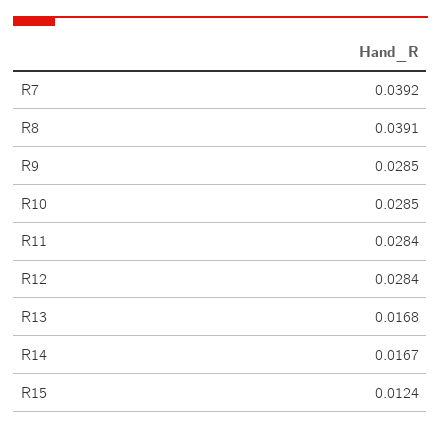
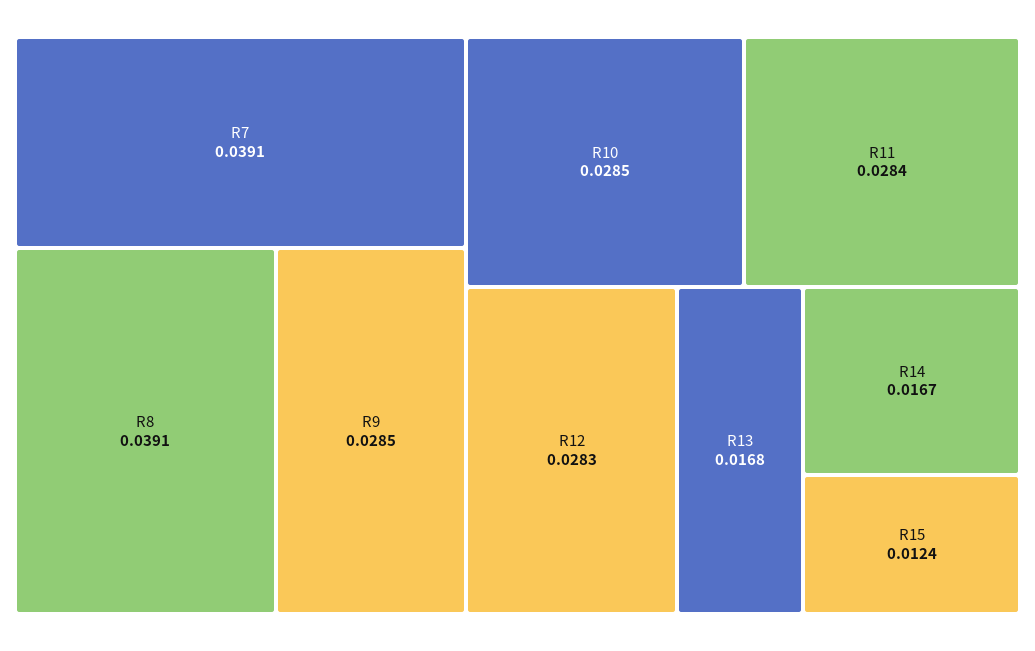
  {
-   "R7": 0.0392,
+   "R7": 0.0391,
    "R8": 0.0391,
    "R9": 0.0285,
    "R10": 0.0285,
    "R11": 0.0284,
-   "R12": 0.0284,
+   "R12": 0.0283,
    "R13": 0.0168,
    "R14": 0.0167,
    "R15": 0.0124
  }

